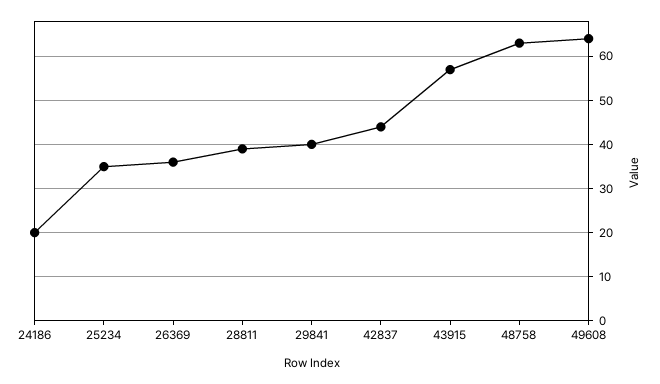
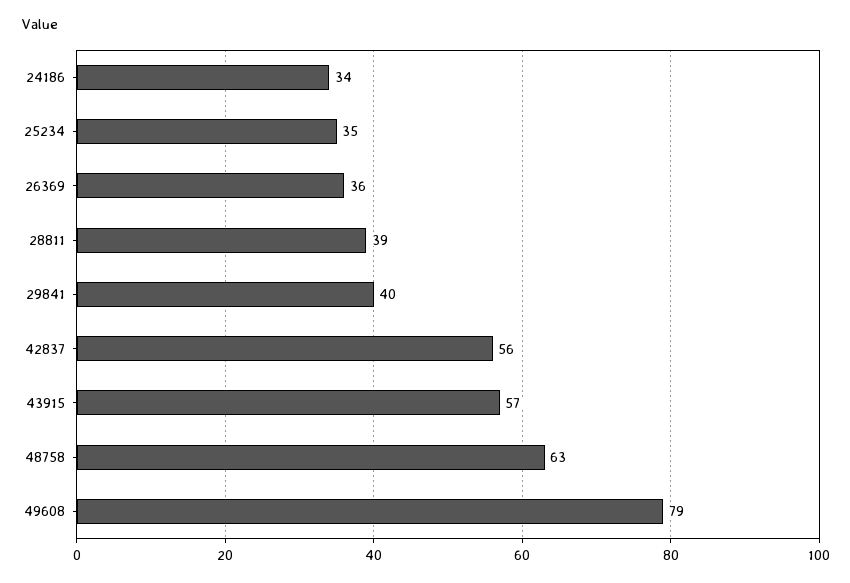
  {
-   "24186": 20,
+   "24186": 34,
    "25234": 35,
    "26369": 36,
    "28811": 39,
    "29841": 40,
-   "42837": 45,
+   "42837": 56,
    "43915": 57,
    "48758": 63,
-   "49608": 65
+   "49608": 79
  }

